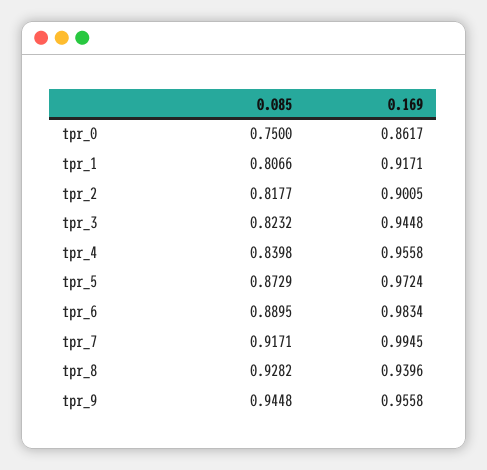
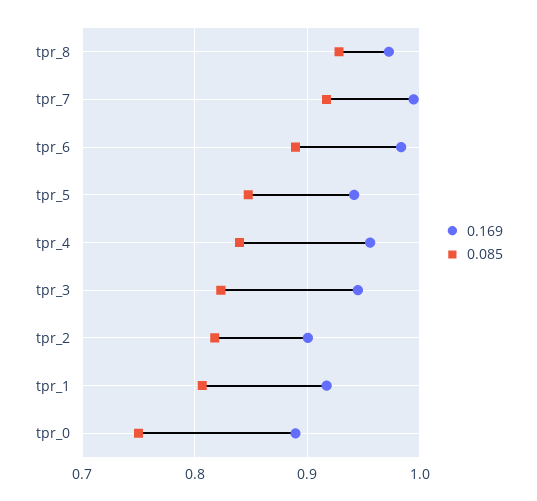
  {
    "0.085": {
      "tpr_0": 0.75,
      "tpr_1": 0.8066,
      "tpr_2": 0.8177,
      "tpr_3": 0.8232,
      "tpr_4": 0.8398,
-     "tpr_5": 0.8729,
+     "tpr_5": 0.85,
      "tpr_6": 0.8895,
      "tpr_7": 0.9171,
-     "tpr_8": 0.9282,
+     "tpr_8": 0.9282
-     "tpr_9": 0.9448
    },
    "0.169": {
-     "tpr_0": 0.8617,
+     "tpr_0": 0.89,
      "tpr_1": 0.9171,
      "tpr_2": 0.9005,
      "tpr_3": 0.9448,
      "tpr_4": 0.9558,
-     "tpr_5": 0.9724,
+     "tpr_5": 0.94,
      "tpr_6": 0.9834,
      "tpr_7": 0.9945,
-     "tpr_8": 0.9396,
+     "tpr_8": 0.97
-     "tpr_9": 0.9558
    }
  }

